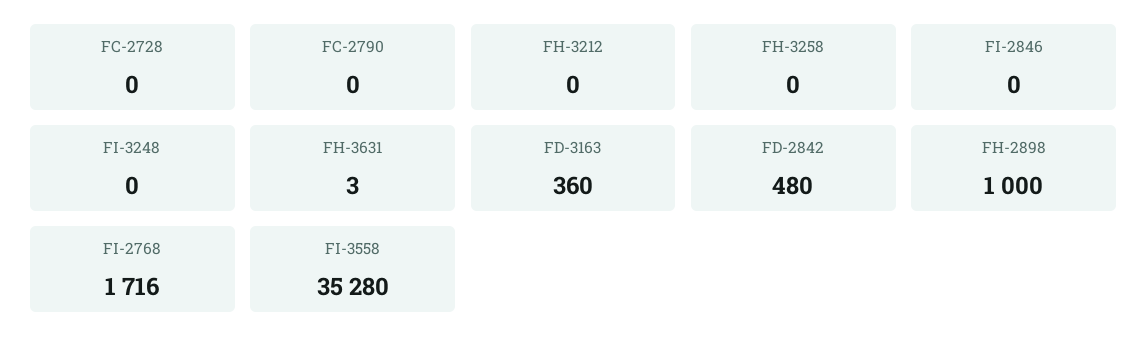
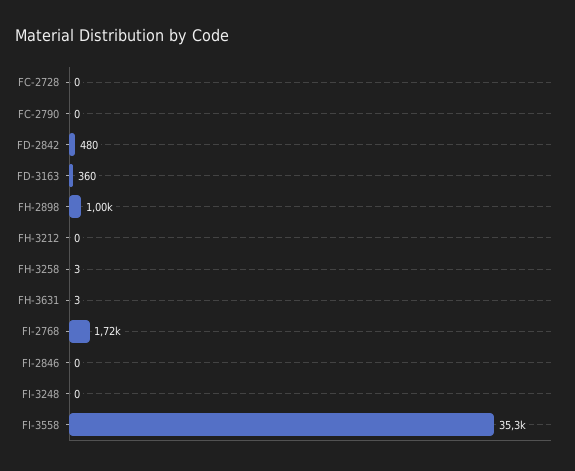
  {
    "FC-2728": 0,
    "FC-2790": 0,
    "FH-3212": 0,
-   "FH-3258": 0,
+   "FH-3258": 3,
    "FI-2846": 0,
    "FI-3248": 0,
    "FH-3631": 3,
    "FD-3163": 360,
    "FD-2842": 480,
    "FH-2898": 1000,
    "FI-2768": 1716,
    "FI-3558": 35280
  }

